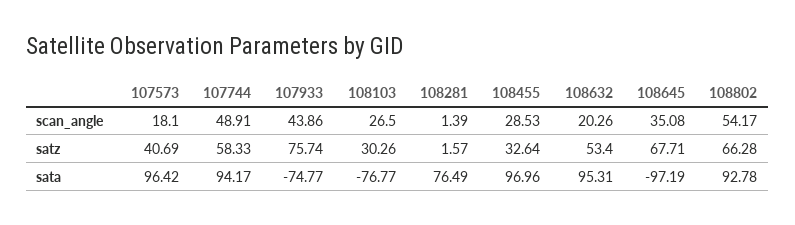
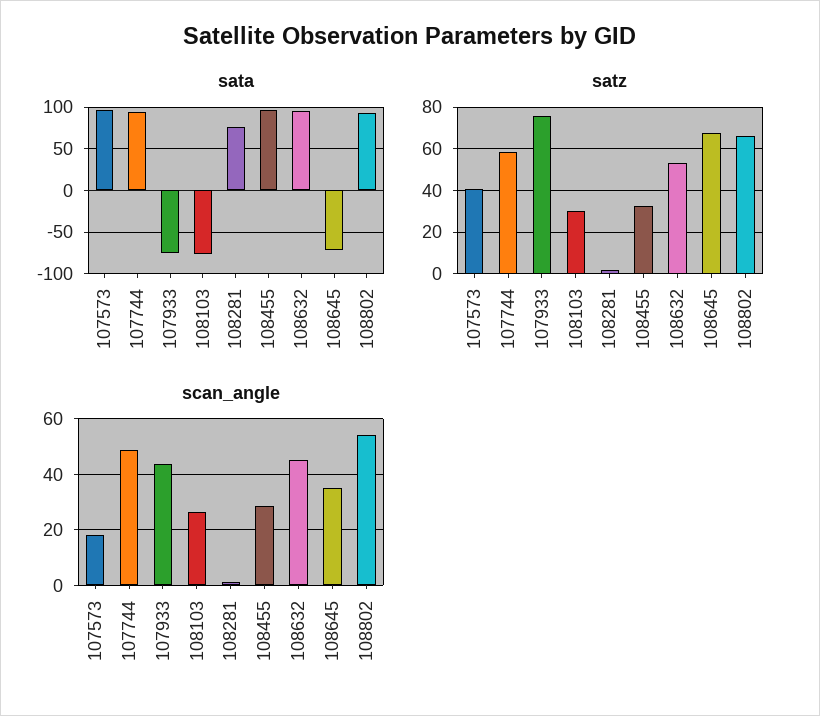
  {
    "scan_angle": {
      "107573": 18.1,
      "107744": 48.91,
      "107933": 43.86,
      "108103": 26.5,
      "108281": 1.39,
      "108455": 28.53,
-     "108632": 20.26,
+     "108632": 45,
      "108645": 35.08,
      "108802": 54.17
    },
    "satz": {
      "107573": 40.69,
      "107744": 58.33,
      "107933": 75.74,
      "108103": 30.26,
      "108281": 1.57,
      "108455": 32.64,
      "108632": 53.4,
      "108645": 67.71,
      "108802": 66.28
    },
    "sata": {
      "107573": 96.42,
      "107744": 94.17,
      "107933": -74.77,
      "108103": -76.77,
      "108281": 76.49,
      "108455": 96.96,
      "108632": 95.31,
-     "108645": -97.19,
+     "108645": -70,
      "108802": 92.78
    }
  }

